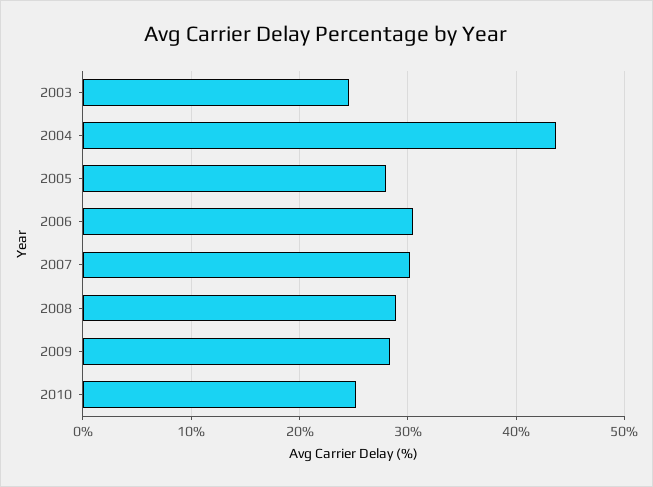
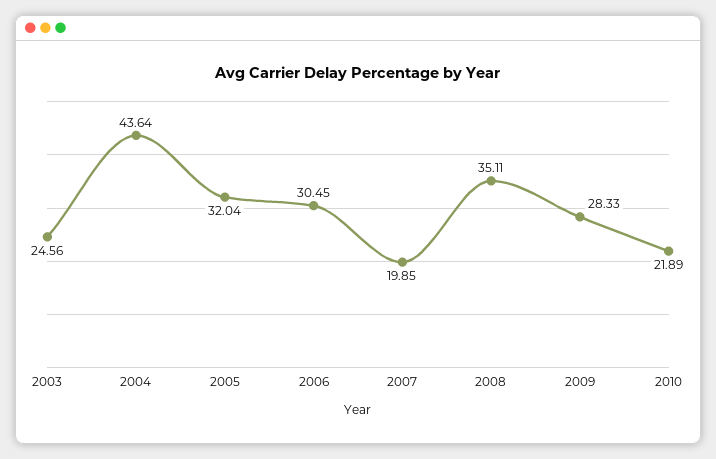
  {
    "2003": 24.56,
    "2004": 43.64,
-   "2005": 28,
+   "2005": 32.04,
    "2006": 30.45,
-   "2007": 30,
+   "2007": 19.85,
-   "2008": 29,
+   "2008": 35.11,
    "2009": 28.33,
-   "2010": 25
+   "2010": 21.89
  }

